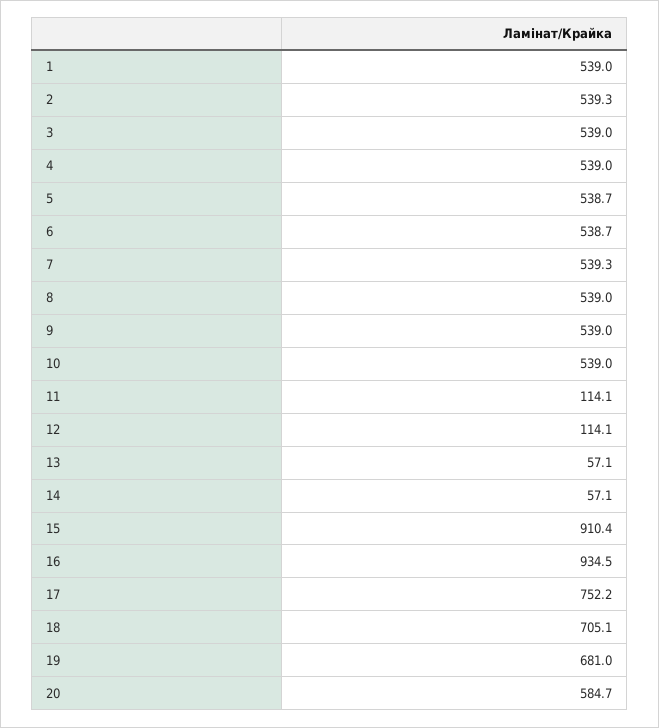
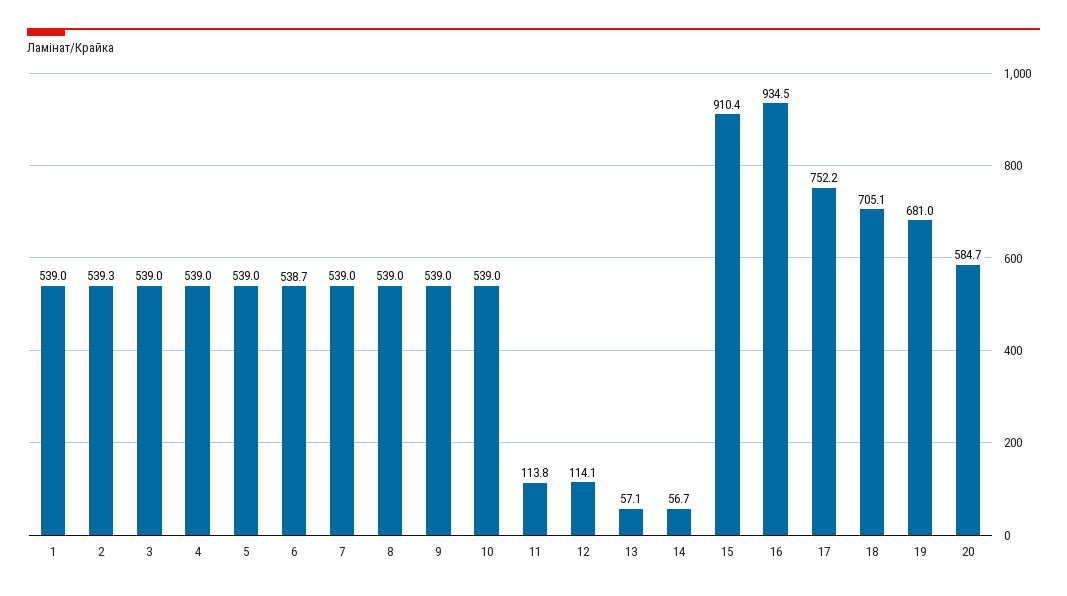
  {
    "1": 539,
    "2": 539.3,
    "3": 539,
    "4": 539,
-   "5": 538.7,
+   "5": 539,
    "6": 538.7,
-   "7": 539.3,
+   "7": 539,
    "8": 539,
    "9": 539,
    "10": 539,
-   "11": 114.1,
+   "11": 113.8,
    "12": 114.1,
    "13": 57.1,
-   "14": 57.1,
+   "14": 56.7,
    "15": 910.4,
    "16": 934.5,
    "17": 752.2,
    "18": 705.1,
    "19": 681,
    "20": 584.7
  }

